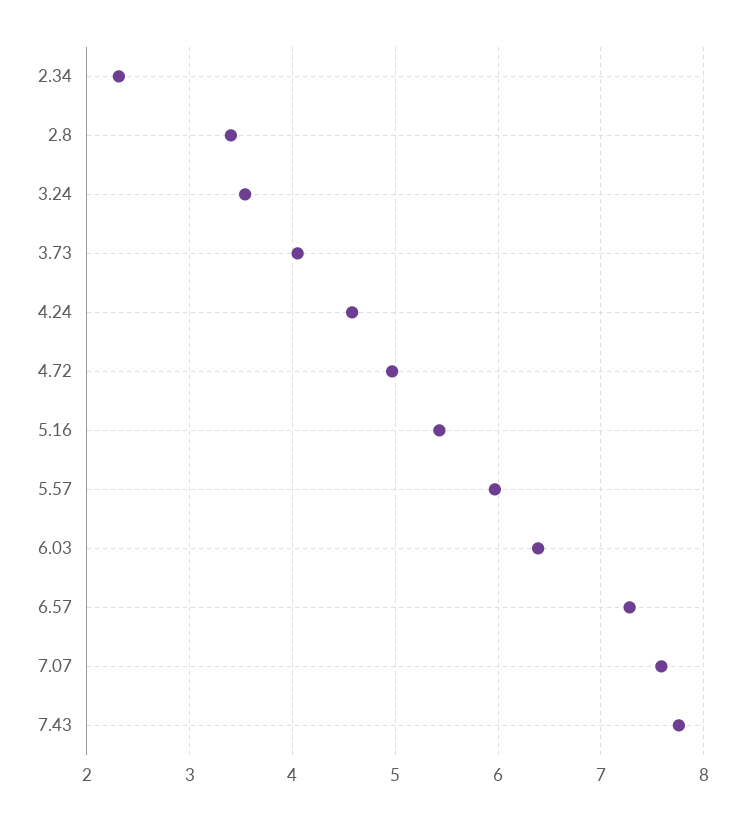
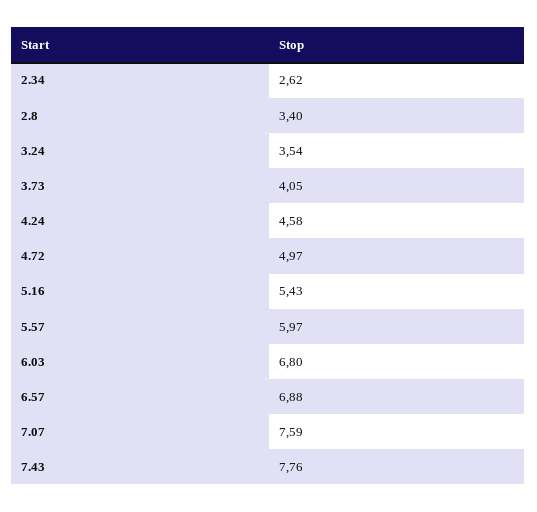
  {
-   "2.34": 2.3,
+   "2.34": 2.62,
    "2.8": 3.4,
    "3.24": 3.54,
    "3.73": 4.05,
    "4.24": 4.58,
    "4.72": 4.97,
    "5.16": 5.43,
    "5.57": 5.97,
-   "6.03": 6.4,
+   "6.03": 6.8,
-   "6.57": 7.3,
+   "6.57": 6.88,
    "7.07": 7.59,
    "7.43": 7.76
  }

